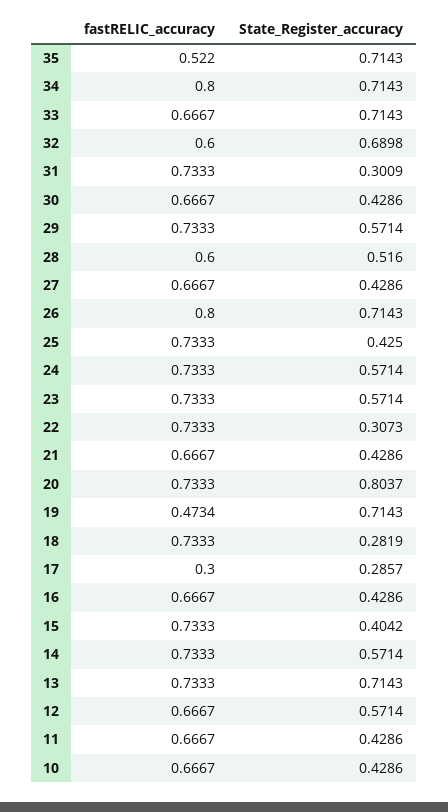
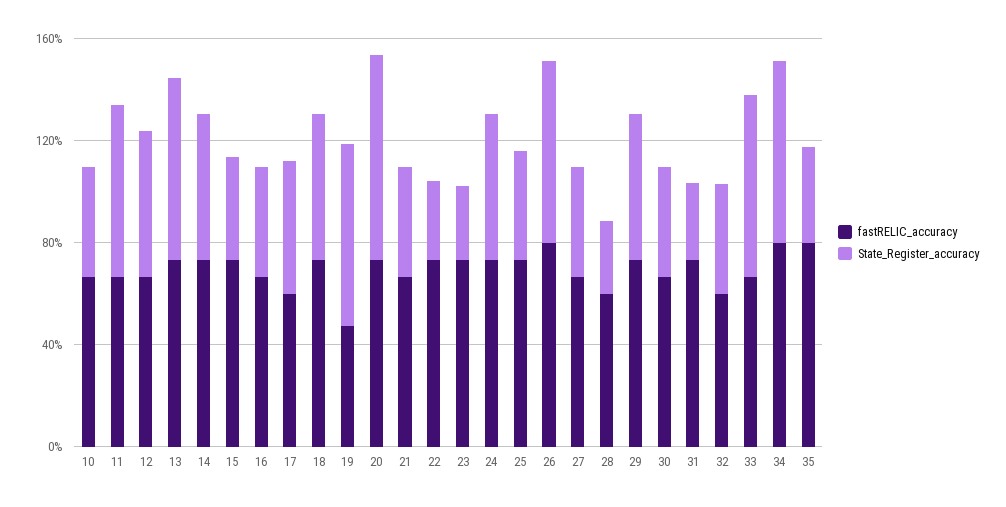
  {
    "fastRELIC_accuracy": {
-     "35": 0.522,
+     "35": 0.8,
      "34": 0.8,
      "33": 0.6667,
      "32": 0.6,
      "31": 0.7333,
      "30": 0.6667,
      "29": 0.7333,
      "28": 0.6,
      "27": 0.6667,
      "26": 0.8,
      "25": 0.7333,
      "24": 0.7333,
      "23": 0.7333,
      "22": 0.7333,
      "21": 0.6667,
      "20": 0.7333,
      "19": 0.4734,
      "18": 0.7333,
-     "17": 0.3,
+     "17": 0.6,
      "16": 0.6667,
      "15": 0.7333,
      "14": 0.7333,
      "13": 0.7333,
      "12": 0.6667,
      "11": 0.6667,
      "10": 0.6667
    },
    "State_Register_accuracy": {
-     "35": 0.7143,
+     "35": 0.4,
      "34": 0.7143,
      "33": 0.7143,
-     "32": 0.6898,
+     "32": 0.4,
      "31": 0.3009,
      "30": 0.4286,
      "29": 0.5714,
-     "28": 0.516,
+     "28": 0.3,
      "27": 0.4286,
      "26": 0.7143,
      "25": 0.425,
      "24": 0.5714,
-     "23": 0.5714,
+     "23": 0.3,
      "22": 0.3073,
      "21": 0.4286,
      "20": 0.8037,
      "19": 0.7143,
-     "18": 0.2819,
+     "18": 0.6,
-     "17": 0.2857,
+     "17": 0.5,
      "16": 0.4286,
      "15": 0.4042,
      "14": 0.5714,
      "13": 0.7143,
      "12": 0.5714,
-     "11": 0.4286,
+     "11": 0.7,
      "10": 0.4286
    }
  }

